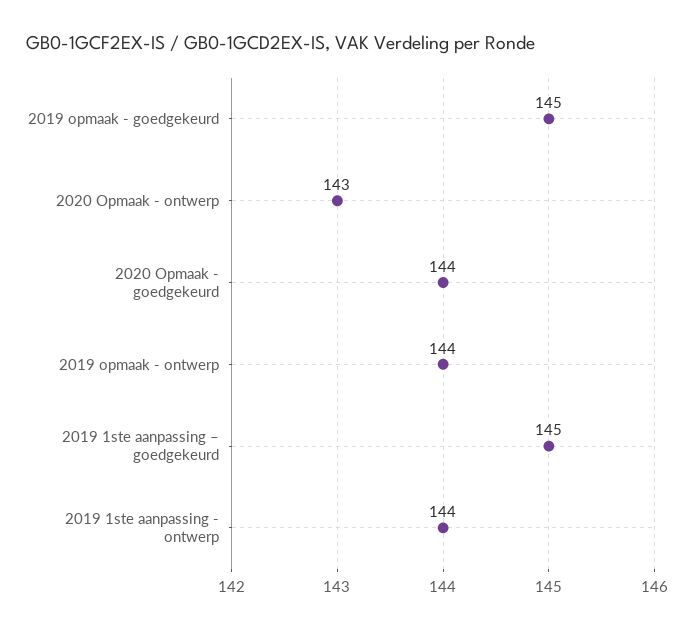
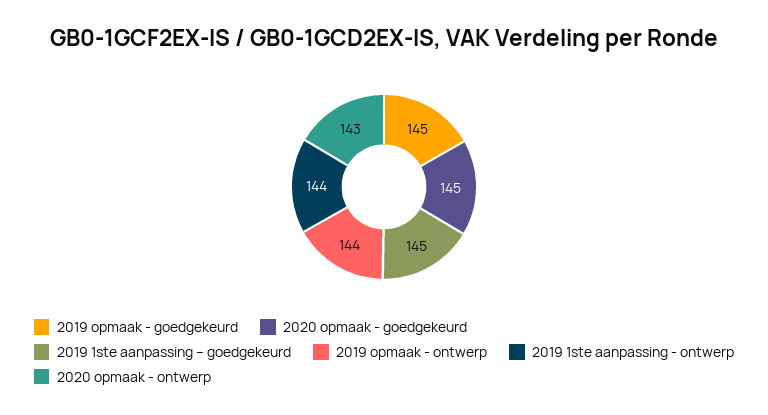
  {
    "2019 opmaak - goedgekeurd": 145,
    "2020 Opmaak - ontwerp": 143,
-   "2020 Opmaak - goedgekeurd": 144,
+   "2020 Opmaak - goedgekeurd": 145,
    "2019 opmaak - ontwerp": 144,
    "2019 1ste aanpassing – goedgekeurd": 145,
    "2019 1ste aanpassing - ontwerp": 144
  }

